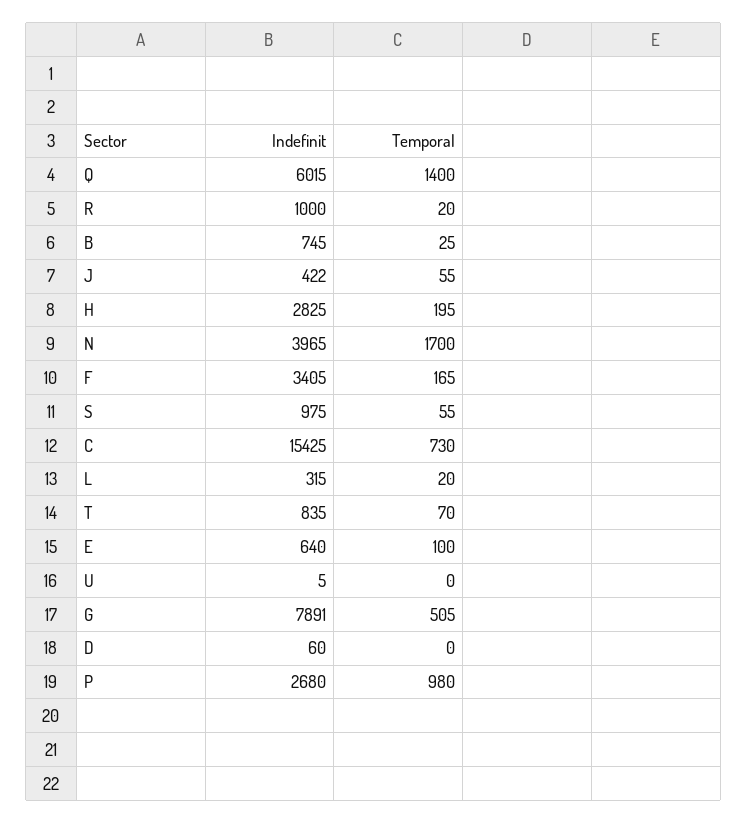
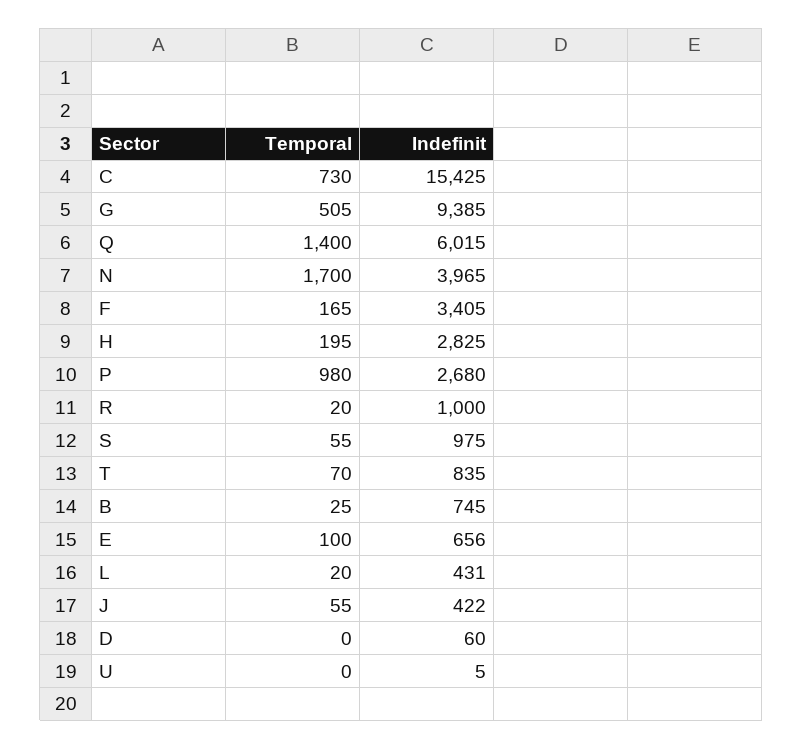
  {
    "Indefinit": {
      "Q": 6015,
      "R": 1000,
      "B": 745,
      "J": 422,
      "H": 2825,
      "N": 3965,
      "F": 3405,
      "S": 975,
      "C": 15425,
-     "L": 315,
+     "L": 431,
      "T": 835,
-     "E": 640,
+     "E": 656,
      "U": 5,
-     "G": 7891,
+     "G": 9385,
      "D": 60,
      "P": 2680
    },
    "Temporal": {
      "Q": 1400,
      "R": 20,
      "B": 25,
      "J": 55,
      "H": 195,
      "N": 1700,
      "F": 165,
      "S": 55,
      "C": 730,
      "L": 20,
      "T": 70,
      "E": 100,
      "U": 0,
      "G": 505,
      "D": 0,
      "P": 980
    }
  }

